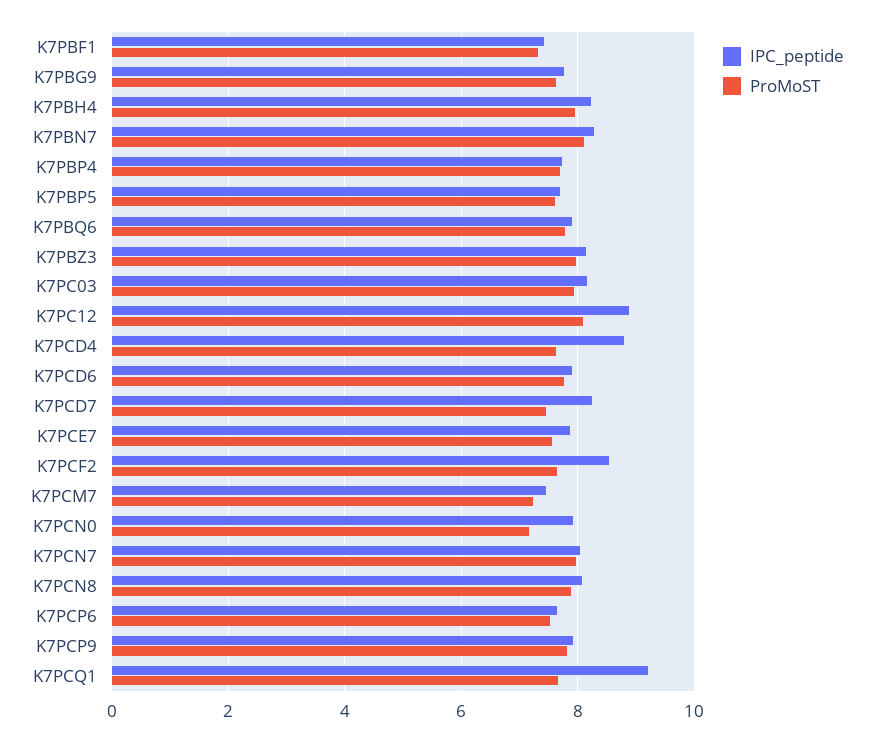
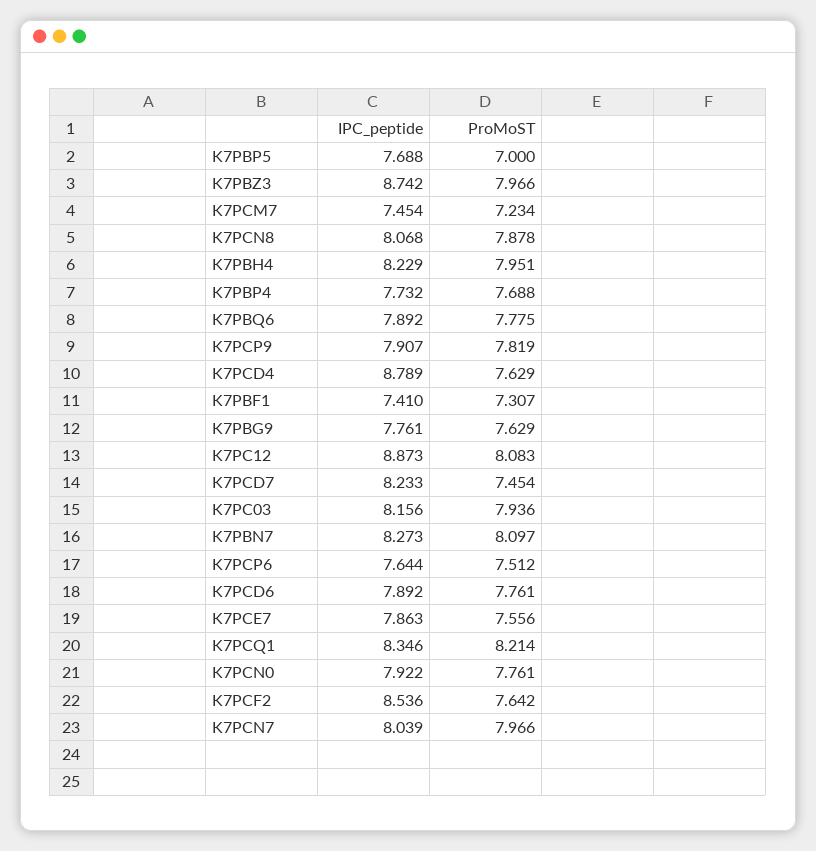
  {
    "IPC_peptide": {
      "K7PBF1": 7.41,
      "K7PBG9": 7.761,
      "K7PBH4": 8.229,
      "K7PBN7": 8.273,
      "K7PBP4": 7.732,
      "K7PBP5": 7.688,
      "K7PBQ6": 7.892,
-     "K7PBZ3": 8.2,
+     "K7PBZ3": 8.742,
      "K7PC03": 8.156,
      "K7PC12": 8.873,
      "K7PCD4": 8.789,
      "K7PCD6": 7.892,
      "K7PCD7": 8.233,
      "K7PCE7": 7.863,
      "K7PCF2": 8.536,
      "K7PCM7": 7.454,
      "K7PCN0": 7.922,
      "K7PCN7": 8.039,
      "K7PCN8": 8.068,
      "K7PCP6": 7.644,
      "K7PCP9": 7.907,
-     "K7PCQ1": 9.2
+     "K7PCQ1": 8.346
    },
    "ProMoST": {
      "K7PBF1": 7.307,
      "K7PBG9": 7.629,
      "K7PBH4": 7.951,
      "K7PBN7": 8.097,
      "K7PBP4": 7.688,
-     "K7PBP5": 7.6,
+     "K7PBP5": 7,
      "K7PBQ6": 7.775,
      "K7PBZ3": 7.966,
      "K7PC03": 7.936,
      "K7PC12": 8.083,
      "K7PCD4": 7.629,
      "K7PCD6": 7.761,
      "K7PCD7": 7.454,
      "K7PCE7": 7.556,
      "K7PCF2": 7.642,
      "K7PCM7": 7.234,
-     "K7PCN0": 7.2,
+     "K7PCN0": 7.761,
      "K7PCN7": 7.966,
      "K7PCN8": 7.878,
      "K7PCP6": 7.512,
      "K7PCP9": 7.819,
-     "K7PCQ1": 7.6
+     "K7PCQ1": 8.214
    }
  }

